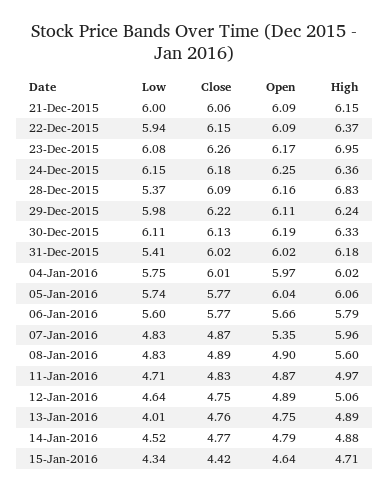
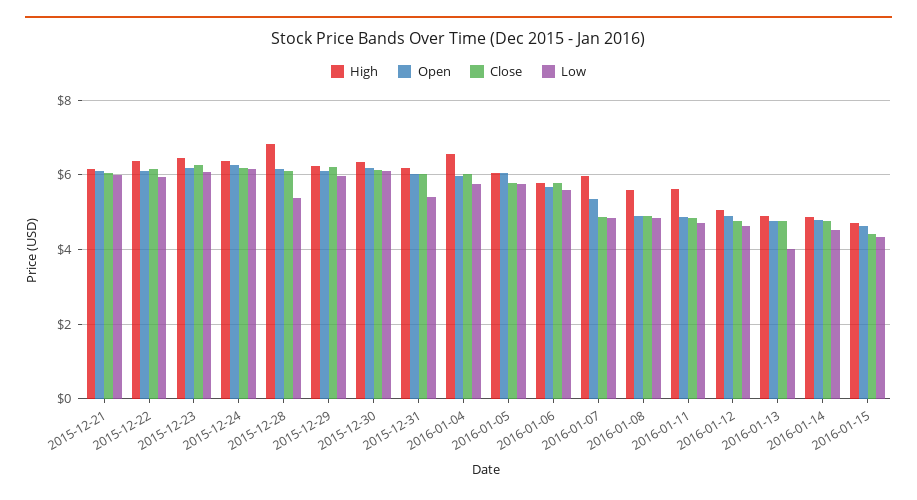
  {
    "Low": {
      "21-Dec-2015": 6,
      "22-Dec-2015": 5.94,
      "23-Dec-2015": 6.08,
      "24-Dec-2015": 6.15,
      "28-Dec-2015": 5.37,
      "29-Dec-2015": 5.98,
      "30-Dec-2015": 6.11,
      "31-Dec-2015": 5.41,
      "04-Jan-2016": 5.75,
      "05-Jan-2016": 5.74,
      "06-Jan-2016": 5.6,
      "07-Jan-2016": 4.83,
      "08-Jan-2016": 4.83,
      "11-Jan-2016": 4.71,
      "12-Jan-2016": 4.64,
      "13-Jan-2016": 4.01,
      "14-Jan-2016": 4.52,
      "15-Jan-2016": 4.34
    },
    "Close": {
      "21-Dec-2015": 6.06,
      "22-Dec-2015": 6.15,
      "23-Dec-2015": 6.26,
      "24-Dec-2015": 6.18,
      "28-Dec-2015": 6.09,
      "29-Dec-2015": 6.22,
      "30-Dec-2015": 6.13,
      "31-Dec-2015": 6.02,
      "04-Jan-2016": 6.01,
      "05-Jan-2016": 5.77,
      "06-Jan-2016": 5.77,
      "07-Jan-2016": 4.87,
      "08-Jan-2016": 4.89,
      "11-Jan-2016": 4.83,
      "12-Jan-2016": 4.75,
      "13-Jan-2016": 4.76,
      "14-Jan-2016": 4.77,
      "15-Jan-2016": 4.42
    },
    "Open": {
      "21-Dec-2015": 6.09,
      "22-Dec-2015": 6.09,
      "23-Dec-2015": 6.17,
      "24-Dec-2015": 6.25,
      "28-Dec-2015": 6.16,
      "29-Dec-2015": 6.11,
      "30-Dec-2015": 6.19,
      "31-Dec-2015": 6.02,
      "04-Jan-2016": 5.97,
      "05-Jan-2016": 6.04,
      "06-Jan-2016": 5.66,
      "07-Jan-2016": 5.35,
      "08-Jan-2016": 4.9,
      "11-Jan-2016": 4.87,
      "12-Jan-2016": 4.89,
      "13-Jan-2016": 4.75,
      "14-Jan-2016": 4.79,
      "15-Jan-2016": 4.64
    },
    "High": {
      "21-Dec-2015": 6.15,
      "22-Dec-2015": 6.37,
-     "23-Dec-2015": 6.95,
+     "23-Dec-2015": 6.4,
      "24-Dec-2015": 6.36,
      "28-Dec-2015": 6.83,
      "29-Dec-2015": 6.24,
      "30-Dec-2015": 6.33,
      "31-Dec-2015": 6.18,
-     "04-Jan-2016": 6.02,
+     "04-Jan-2016": 6.6,
      "05-Jan-2016": 6.06,
      "06-Jan-2016": 5.79,
      "07-Jan-2016": 5.96,
      "08-Jan-2016": 5.6,
-     "11-Jan-2016": 4.97,
+     "11-Jan-2016": 5.6,
      "12-Jan-2016": 5.06,
      "13-Jan-2016": 4.89,
      "14-Jan-2016": 4.88,
      "15-Jan-2016": 4.71
    }
  }

